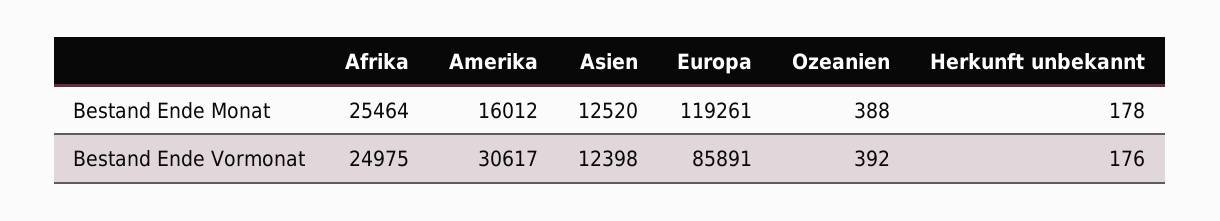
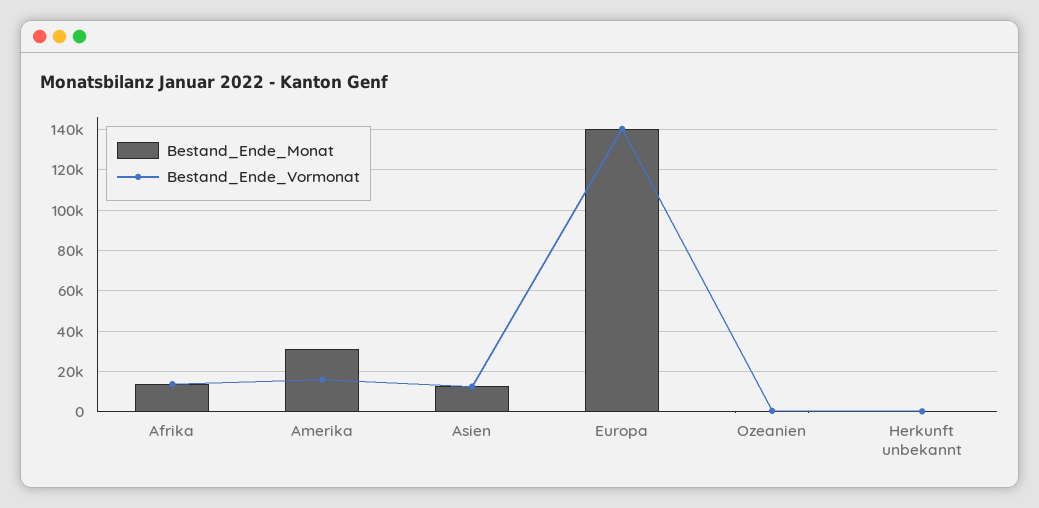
  {
    "Bestand Ende Monat": {
-     "Afrika": 25464,
+     "Afrika": 15000,
-     "Amerika": 16012,
+     "Amerika": 30000,
      "Asien": 12520,
-     "Europa": 119261,
+     "Europa": 140000,
      "Ozeanien": 388,
      "Herkunft unbekannt": 178
    },
    "Bestand Ende Vormonat": {
-     "Afrika": 24975,
+     "Afrika": 15000,
-     "Amerika": 30617,
+     "Amerika": 15000,
      "Asien": 12398,
-     "Europa": 85891,
+     "Europa": 140000,
      "Ozeanien": 392,
      "Herkunft unbekannt": 176
    }
  }

